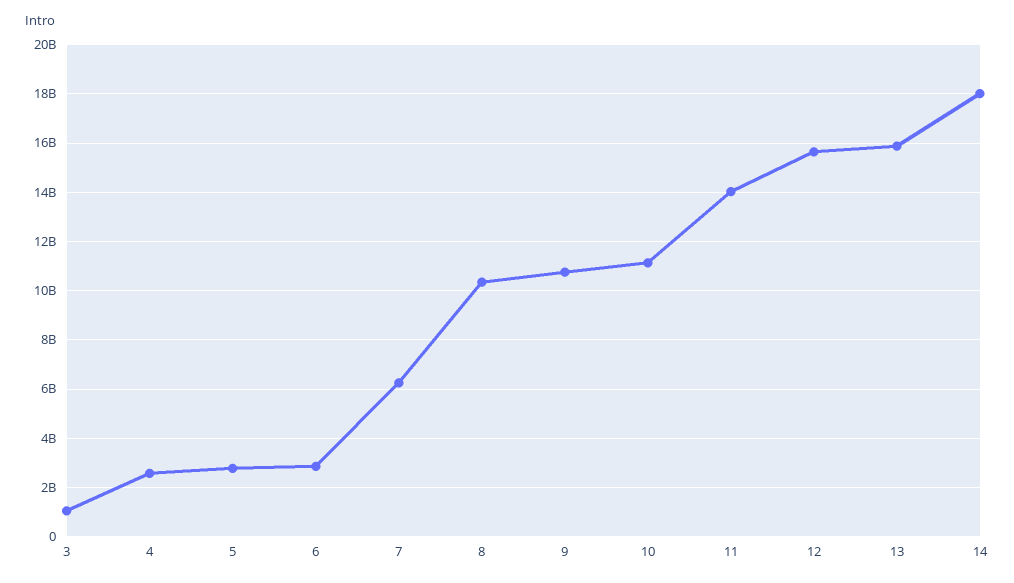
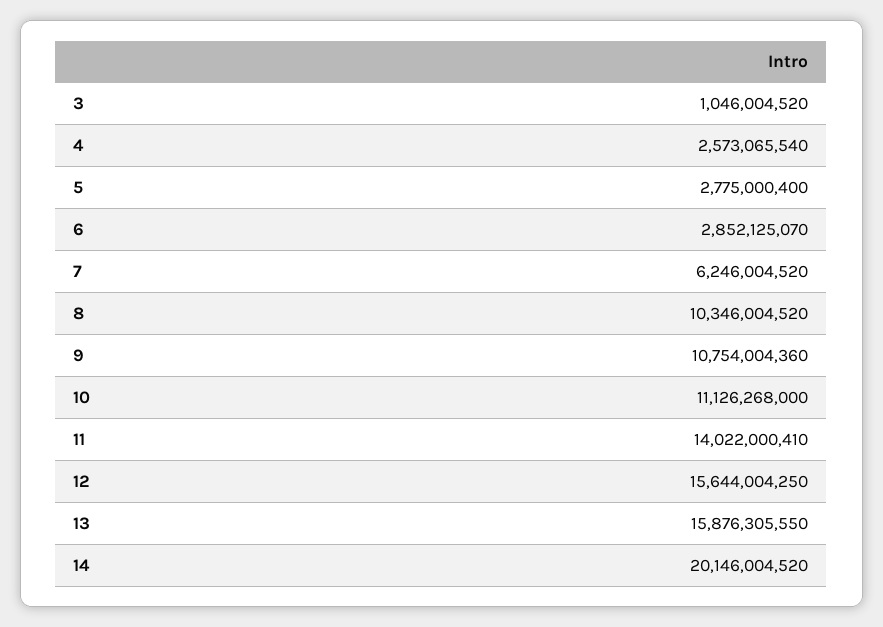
  {
    "3": 1046004520,
    "4": 2573065540,
    "5": 2775000400,
    "6": 2852125070,
    "7": 6246004520,
    "8": 10346004520,
    "9": 10754004360,
    "10": 11126268000,
    "11": 14022000410,
    "12": 15644004250,
    "13": 15876305550,
-   "14": 18000000000
+   "14": 20146004520
  }

